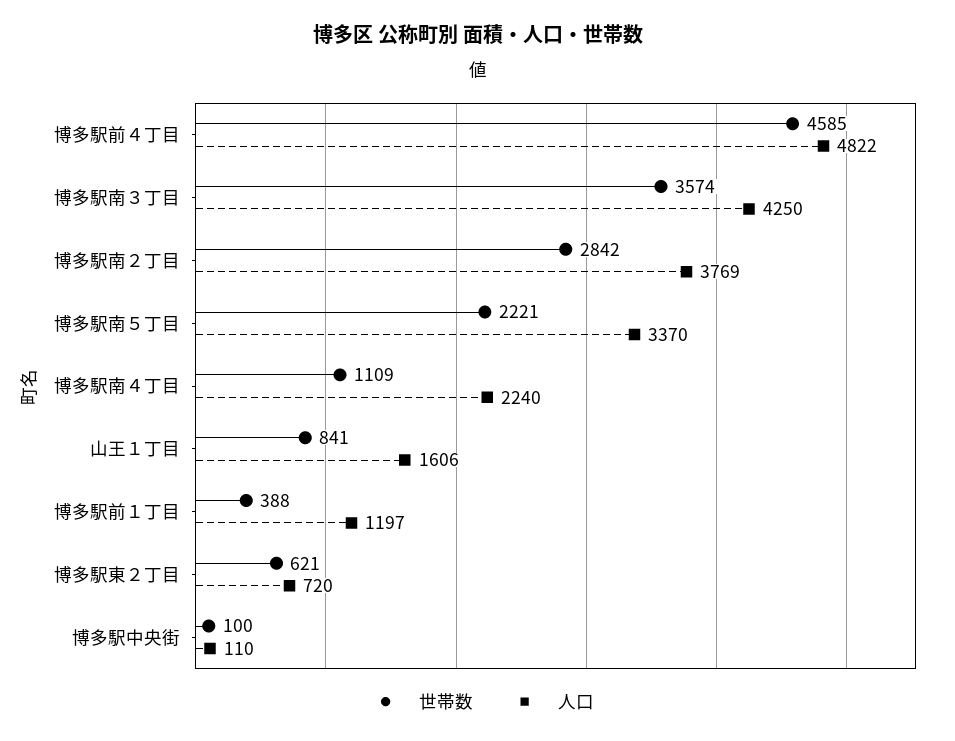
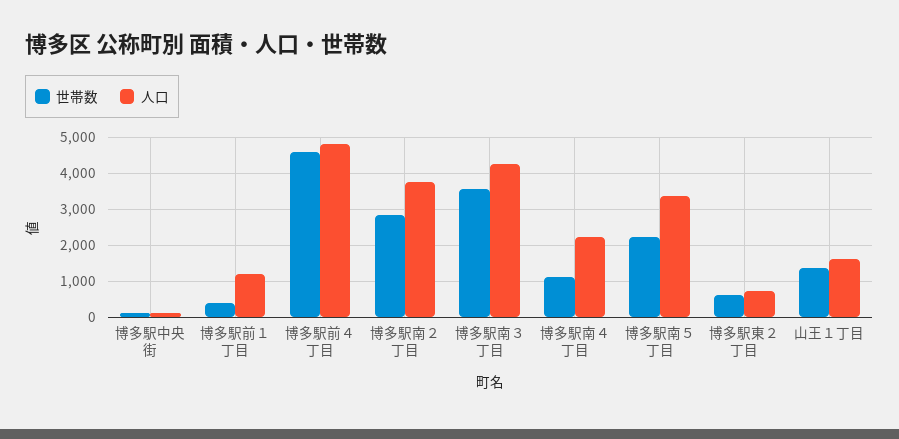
  {
    "世帯数": {
      "博多駅前４丁目": 4585,
      "博多駅南３丁目": 3574,
      "博多駅南２丁目": 2842,
      "博多駅南５丁目": 2221,
      "博多駅南４丁目": 1109,
-     "山王１丁目": 841,
+     "山王１丁目": 1400,
      "博多駅前１丁目": 388,
      "博多駅東２丁目": 621,
      "博多駅中央街": 100
    },
    "人口": {
      "博多駅前４丁目": 4822,
      "博多駅南３丁目": 4250,
      "博多駅南２丁目": 3769,
      "博多駅南５丁目": 3370,
      "博多駅南４丁目": 2240,
      "山王１丁目": 1606,
      "博多駅前１丁目": 1197,
      "博多駅東２丁目": 720,
      "博多駅中央街": 110
    }
  }

